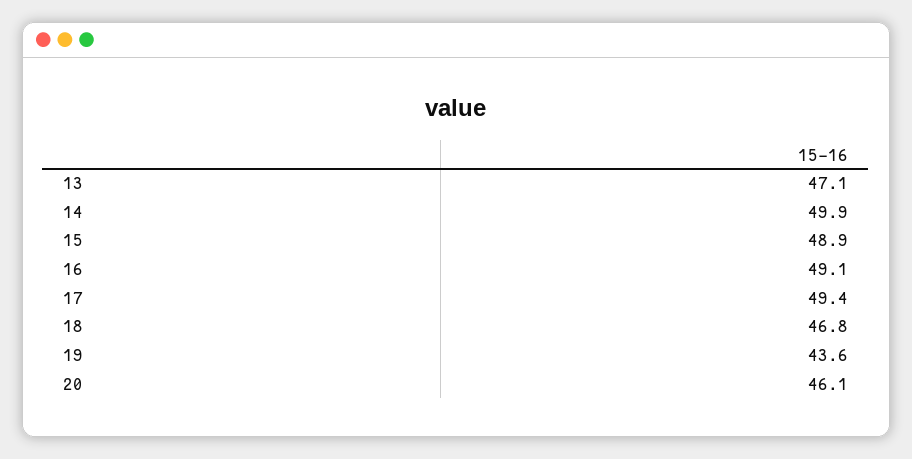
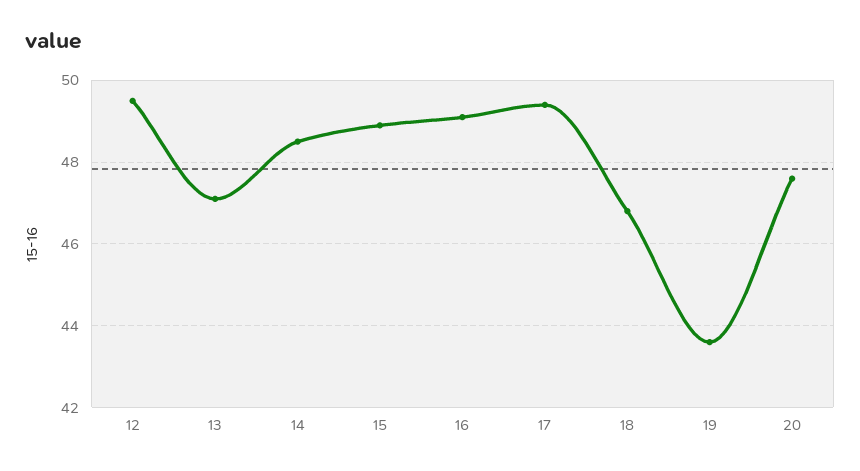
  {
    "13": 47.1,
-   "14": 49.9,
+   "14": 48.5,
    "15": 48.9,
    "16": 49.1,
    "17": 49.4,
    "18": 46.8,
    "19": 43.6,
-   "20": 46.1
+   "20": 47.5,
+   "12": 49.5
  }

